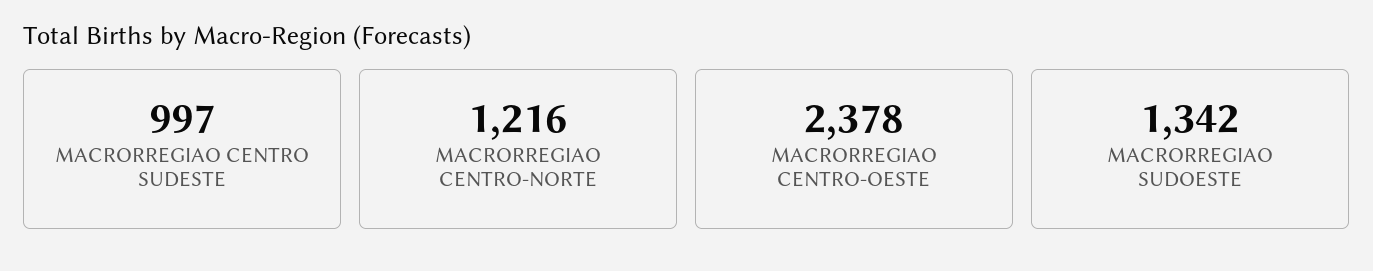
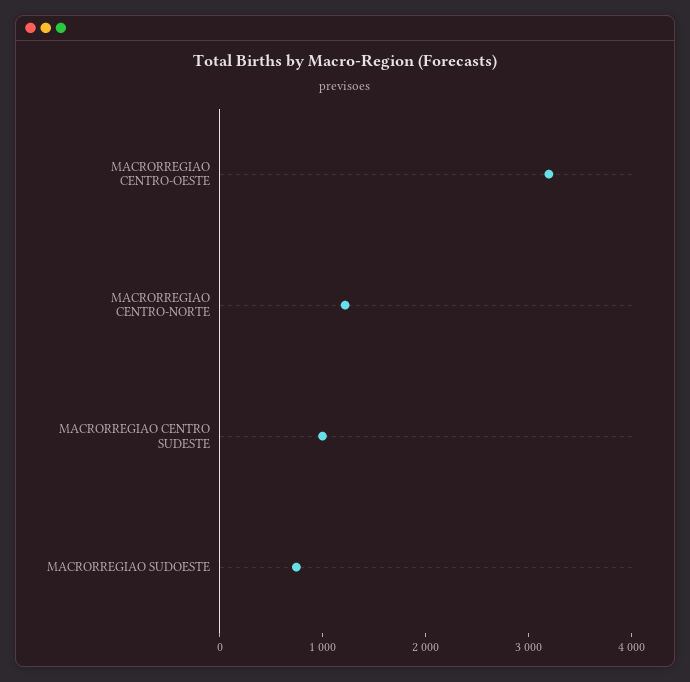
  {
    "MACRORREGIAO CENTRO SUDESTE": 997,
    "MACRORREGIAO CENTRO-NORTE": 1216,
-   "MACRORREGIAO CENTRO-OESTE": 2378,
+   "MACRORREGIAO CENTRO-OESTE": 3200,
-   "MACRORREGIAO SUDOESTE": 1342
+   "MACRORREGIAO SUDOESTE": 800
  }

